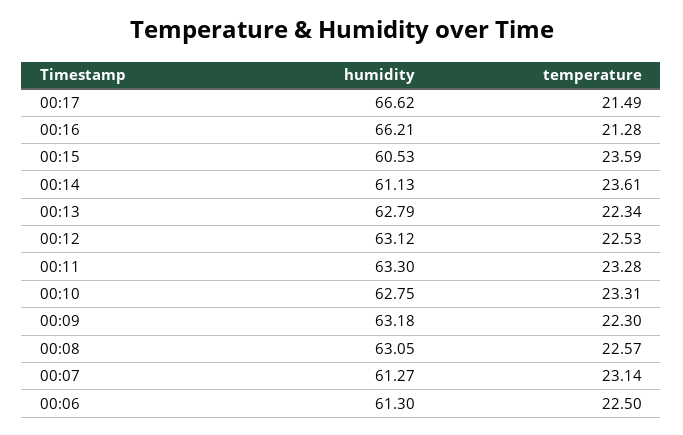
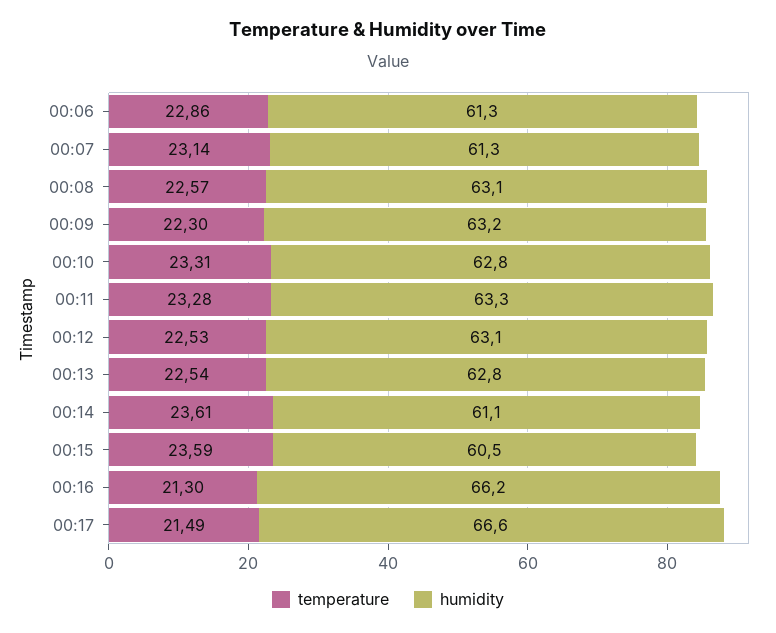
  {
    "humidity": {
      "00:17": 66.62,
      "00:16": 66.21,
      "00:15": 60.53,
      "00:14": 61.13,
      "00:13": 62.79,
      "00:12": 63.12,
      "00:11": 63.3,
      "00:10": 62.75,
      "00:09": 63.18,
      "00:08": 63.05,
      "00:07": 61.27,
      "00:06": 61.3
    },
    "temperature": {
      "00:17": 21.49,
-     "00:16": 21.28,
+     "00:16": 21.3,
      "00:15": 23.59,
      "00:14": 23.61,
-     "00:13": 22.34,
+     "00:13": 22.54,
      "00:12": 22.53,
      "00:11": 23.28,
      "00:10": 23.31,
      "00:09": 22.3,
      "00:08": 22.57,
      "00:07": 23.14,
-     "00:06": 22.5
+     "00:06": 22.86
    }
  }

